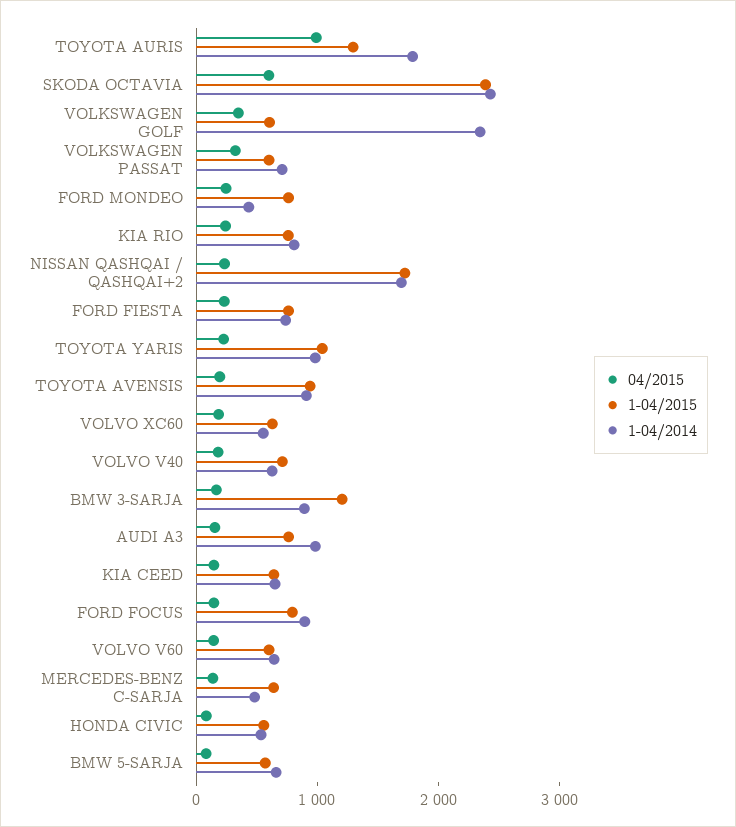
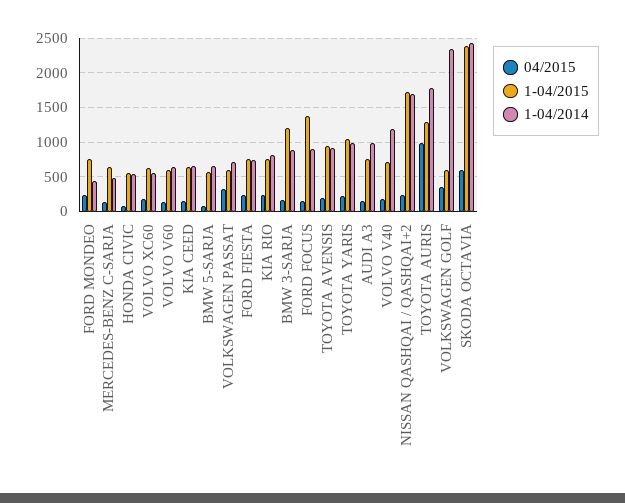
  {
    "04/2015": {
      "TOYOTA AURIS": 1000,
      "SKODA OCTAVIA": 600,
      "VOLKSWAGEN GOLF": 300,
      "VOLKSWAGEN PASSAT": 300,
      "FORD MONDEO": 200,
      "KIA RIO": 200,
      "NISSAN QASHQAI / QASHQAI+2": 200,
      "FORD FIESTA": 200,
      "TOYOTA YARIS": 200,
      "TOYOTA AVENSIS": 200,
      "VOLVO XC60": 200,
      "VOLVO V40": 200,
      "BMW 3-SARJA": 200,
      "AUDI A3": 200,
      "KIA CEED": 100,
      "FORD FOCUS": 100,
      "VOLVO V60": 100,
      "MERCEDES-BENZ C-SARJA": 100,
      "HONDA CIVIC": 100,
      "BMW 5-SARJA": 100
    },
    "1-04/2015": {
      "TOYOTA AURIS": 1300,
      "SKODA OCTAVIA": 2400,
      "VOLKSWAGEN GOLF": 600,
      "VOLKSWAGEN PASSAT": 600,
      "FORD MONDEO": 800,
      "KIA RIO": 800,
      "NISSAN QASHQAI / QASHQAI+2": 1700,
      "FORD FIESTA": 800,
      "TOYOTA YARIS": 1000,
      "TOYOTA AVENSIS": 900,
      "VOLVO XC60": 600,
      "VOLVO V40": 700,
      "BMW 3-SARJA": 1200,
      "AUDI A3": 800,
      "KIA CEED": 600,
-     "FORD FOCUS": 800,
+     "FORD FOCUS": 1400,
      "VOLVO V60": 600,
      "MERCEDES-BENZ C-SARJA": 600,
      "HONDA CIVIC": 600,
      "BMW 5-SARJA": 600
    },
    "1-04/2014": {
      "TOYOTA AURIS": 1800,
      "SKODA OCTAVIA": 2400,
      "VOLKSWAGEN GOLF": 2300,
      "VOLKSWAGEN PASSAT": 700,
      "FORD MONDEO": 400,
      "KIA RIO": 800,
      "NISSAN QASHQAI / QASHQAI+2": 1700,
      "FORD FIESTA": 700,
      "TOYOTA YARIS": 1000,
      "TOYOTA AVENSIS": 900,
      "VOLVO XC60": 600,
-     "VOLVO V40": 600,
+     "VOLVO V40": 1200,
      "BMW 3-SARJA": 900,
      "AUDI A3": 1000,
      "KIA CEED": 700,
      "FORD FOCUS": 900,
      "VOLVO V60": 600,
      "MERCEDES-BENZ C-SARJA": 500,
      "HONDA CIVIC": 500,
      "BMW 5-SARJA": 700
    }
  }

